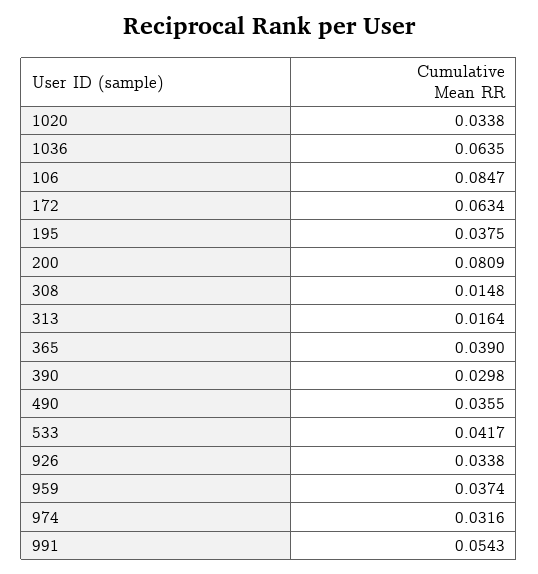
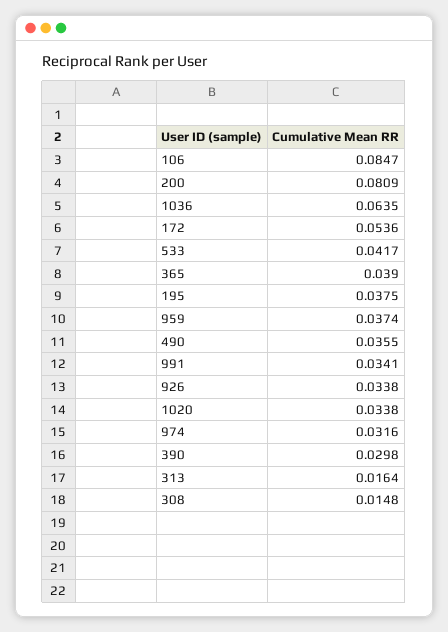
  {
    "1020": 0.0338,
    "1036": 0.0635,
    "106": 0.0847,
-   "172": 0.0634,
+   "172": 0.0536,
    "195": 0.0375,
    "200": 0.0809,
    "308": 0.0148,
    "313": 0.0164,
    "365": 0.039,
    "390": 0.0298,
    "490": 0.0355,
    "533": 0.0417,
    "926": 0.0338,
    "959": 0.0374,
    "974": 0.0316,
-   "991": 0.0543
+   "991": 0.0341
  }

